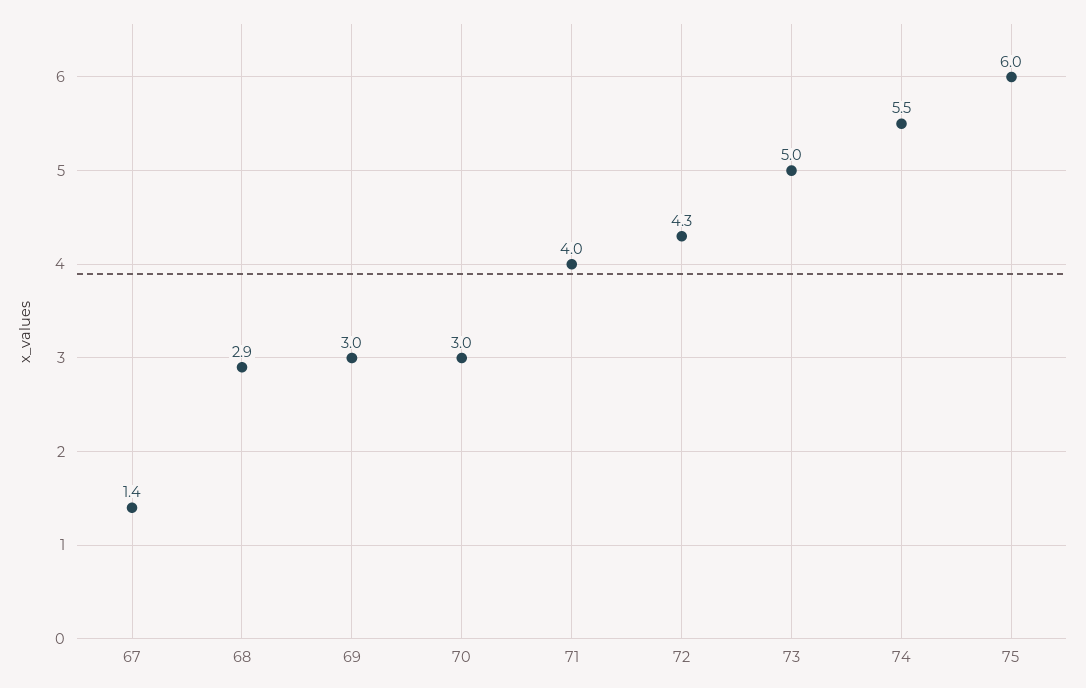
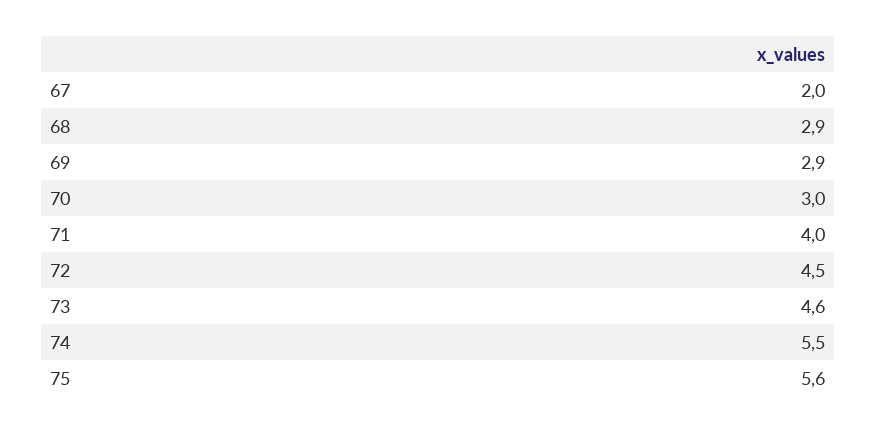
  {
-   "67": 1.4,
+   "67": 2,
    "68": 2.9,
-   "69": 3,
+   "69": 2.9,
    "70": 3,
    "71": 4,
-   "72": 4.3,
+   "72": 4.5,
-   "73": 5,
+   "73": 4.6,
    "74": 5.5,
-   "75": 6
+   "75": 5.6
  }

